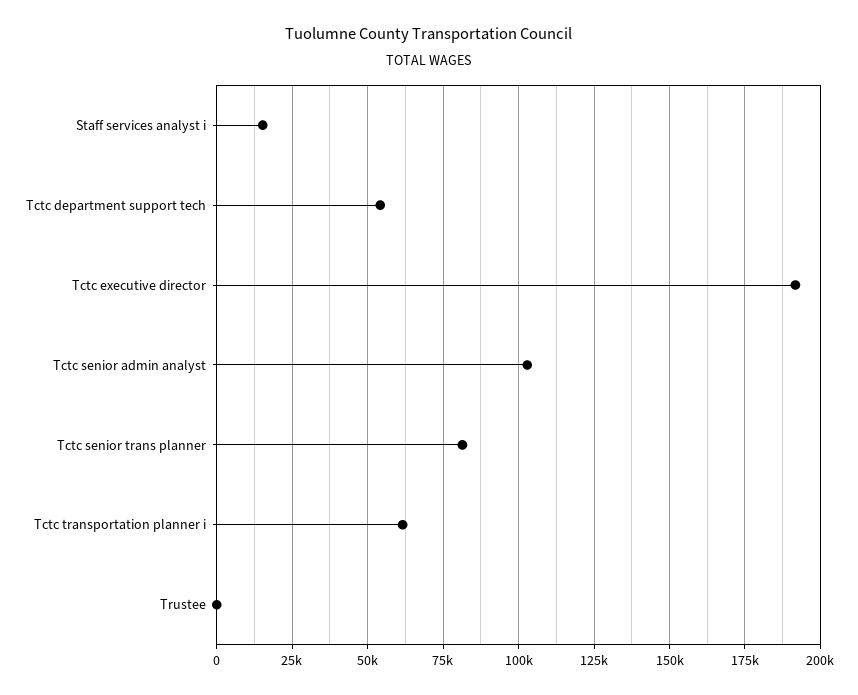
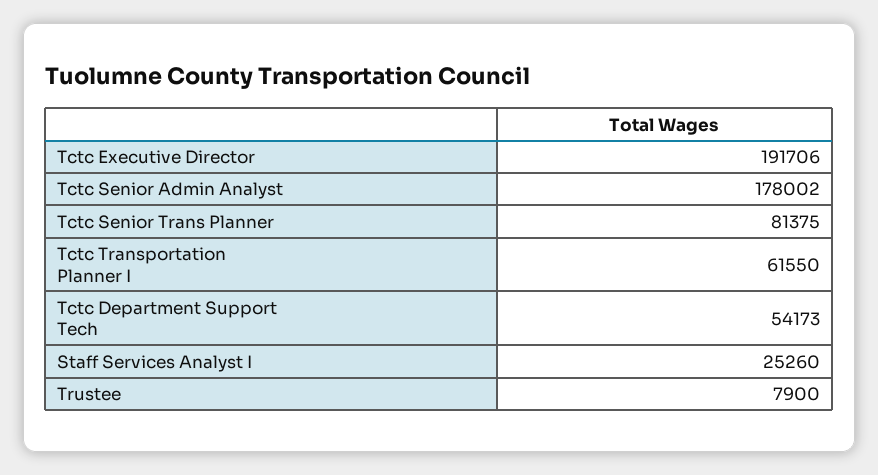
  {
-   "Staff services analyst i": 15000,
+   "Staff services analyst i": 25260,
    "Tctc department support tech": 54173,
    "Tctc executive director": 191706,
-   "Tctc senior admin analyst": 102500,
+   "Tctc senior admin analyst": 178002,
    "Tctc senior trans planner": 81375,
    "Tctc transportation planner i": 61550,
-   "Trustee": 0
+   "Trustee": 7900
  }

